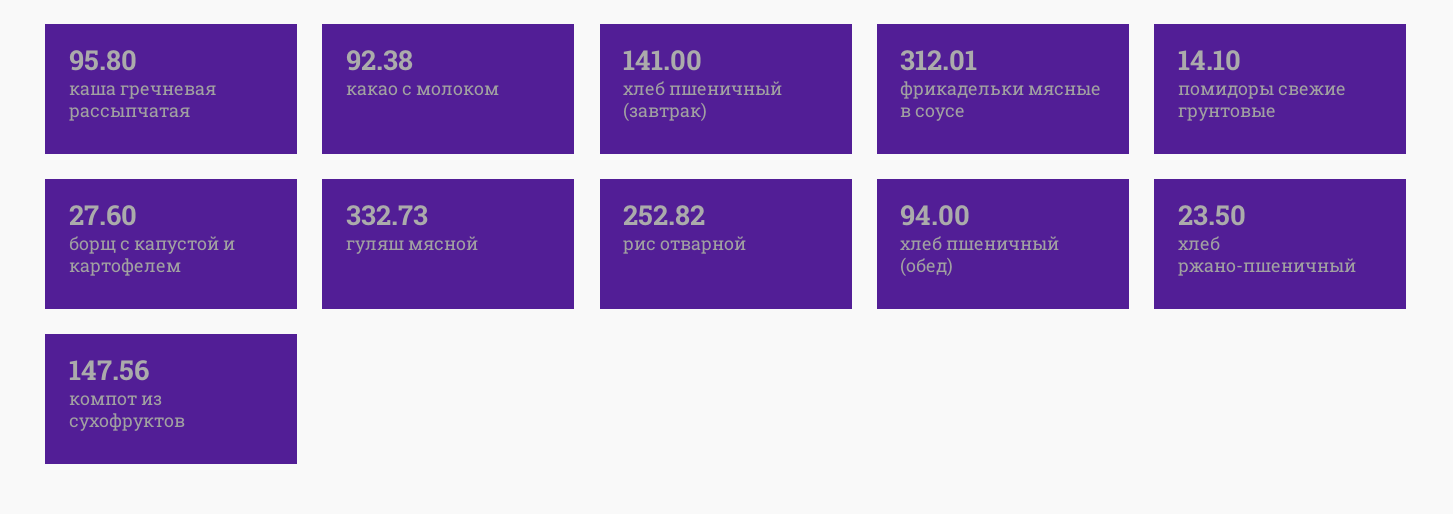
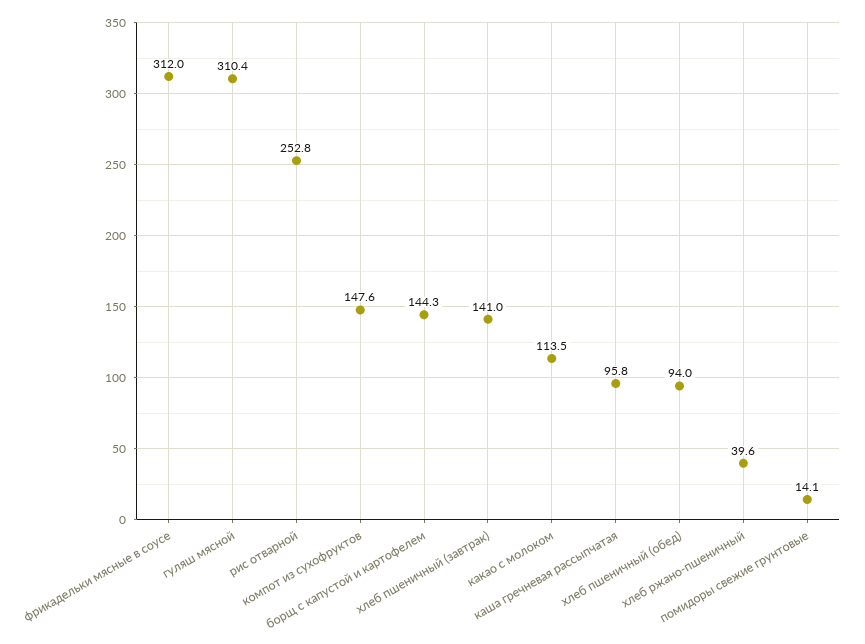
  {
    "каша гречневая рассыпчатая": 95.8,
-   "какао с молоком": 92.38,
+   "какао с молоком": 113.5,
    "хлеб пшеничный (завтрак)": 141,
    "фрикадельки мясные в соусе": 312.01,
    "помидоры свежие грунтовые": 14.1,
-   "борщ с капустой и картофелем": 27.6,
+   "борщ с капустой и картофелем": 144.3,
-   "гуляш мясной": 332.73,
+   "гуляш мясной": 310.4,
    "рис отварной": 252.82,
    "хлеб пшеничный (обед)": 94,
-   "хлеб ржано-пшеничный": 23.5,
+   "хлеб ржано-пшеничный": 39.6,
    "компот из сухофруктов": 147.56
  }

